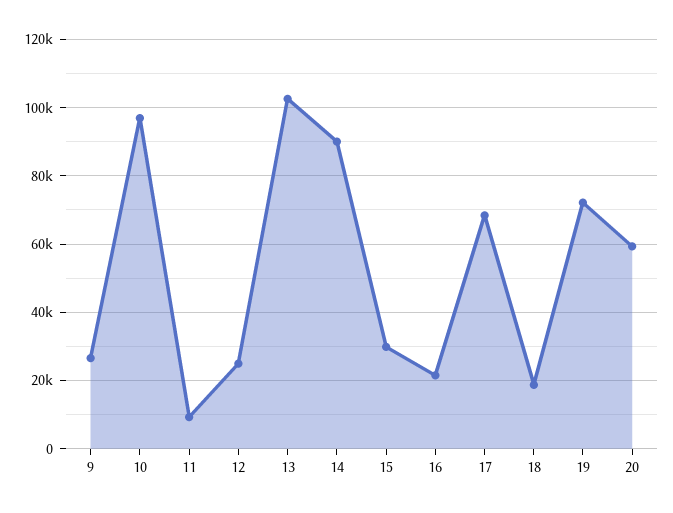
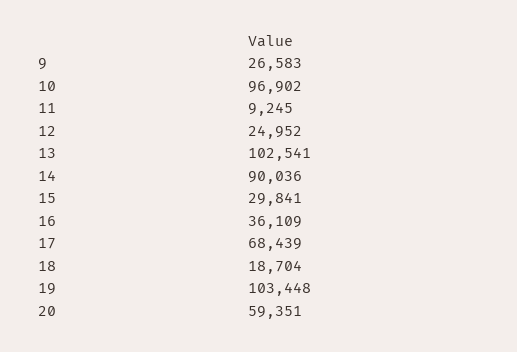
  {
    "9": 26583,
    "10": 96902,
    "11": 9245,
    "12": 24952,
    "13": 102541,
    "14": 90036,
    "15": 29841,
-   "16": 22000,
+   "16": 36109,
    "17": 68439,
    "18": 18704,
-   "19": 72000,
+   "19": 103448,
    "20": 59351
  }

